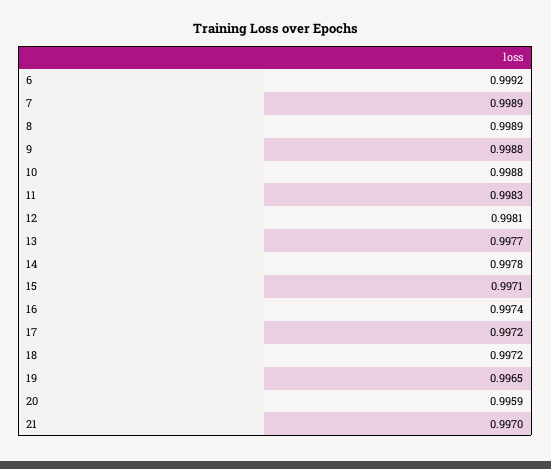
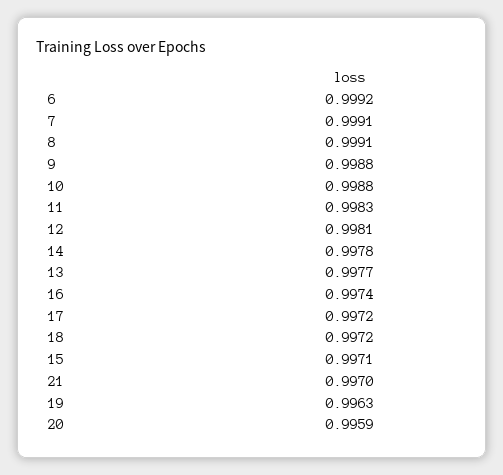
  {
    "6": 0.9992,
-   "7": 0.9989,
+   "7": 0.9991,
-   "8": 0.9989,
+   "8": 0.9991,
    "9": 0.9988,
    "10": 0.9988,
    "11": 0.9983,
    "12": 0.9981,
    "13": 0.9977,
    "14": 0.9978,
    "15": 0.9971,
    "16": 0.9974,
    "17": 0.9972,
    "18": 0.9972,
-   "19": 0.9965,
+   "19": 0.9963,
    "20": 0.9959,
    "21": 0.997
  }

